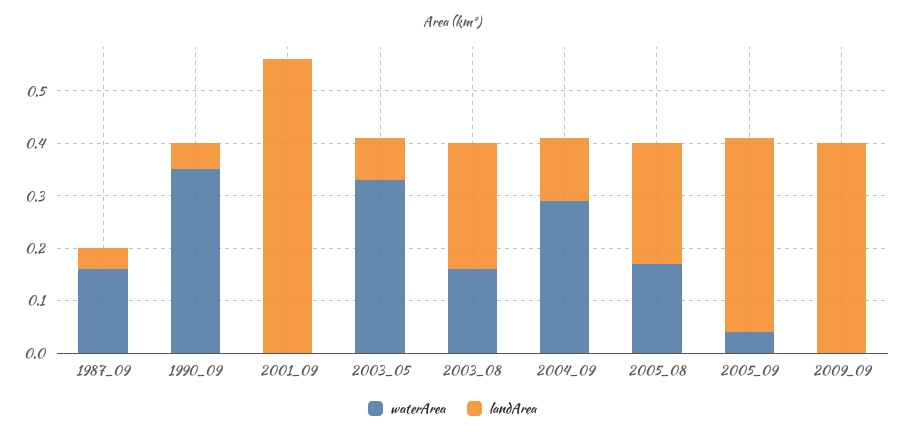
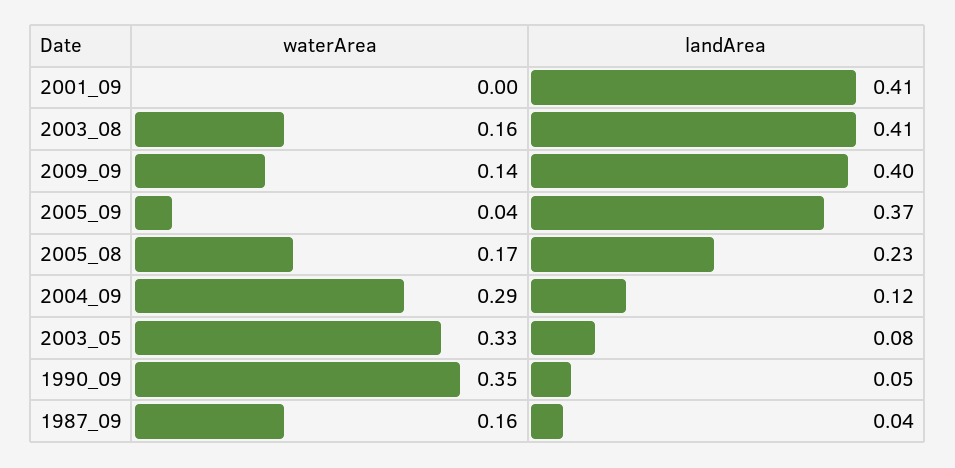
  {
    "waterArea": {
      "1987_09": 0.16,
      "1990_09": 0.35,
      "2001_09": 0,
      "2003_05": 0.33,
      "2003_08": 0.16,
      "2004_09": 0.29,
      "2005_08": 0.17,
      "2005_09": 0.04,
-     "2009_09": 0
+     "2009_09": 0.14
    },
    "landArea": {
      "1987_09": 0.04,
      "1990_09": 0.05,
-     "2001_09": 0.55,
+     "2001_09": 0.41,
      "2003_05": 0.08,
-     "2003_08": 0.25,
+     "2003_08": 0.41,
      "2004_09": 0.12,
      "2005_08": 0.23,
      "2005_09": 0.37,
      "2009_09": 0.4
    }
  }

